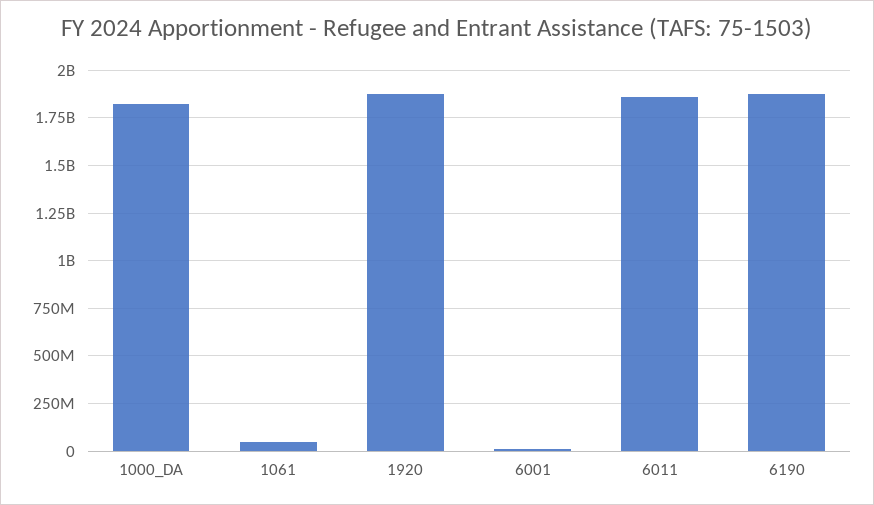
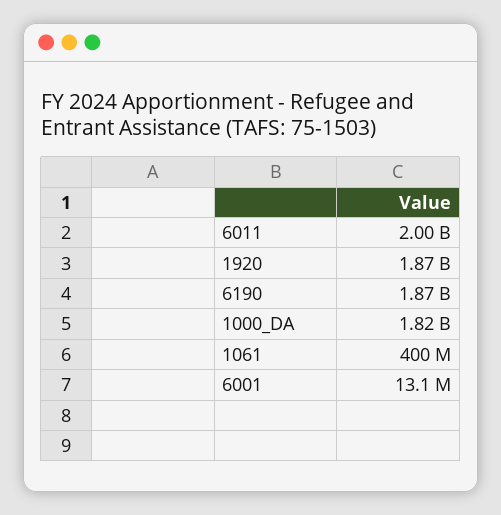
  {
    "1000_DA": 1820000000,
-   "1061": 50000000,
+   "1061": 400000000,
    "1920": 1870000000,
    "6001": 13100000,
-   "6011": 1850000000,
+   "6011": 2000000000,
    "6190": 1870000000
  }

